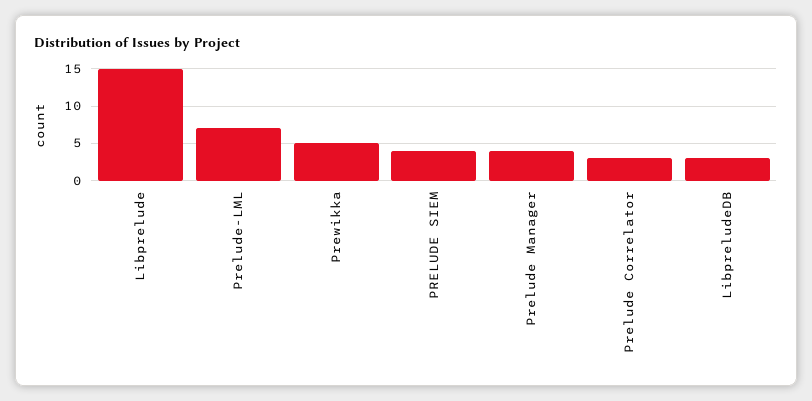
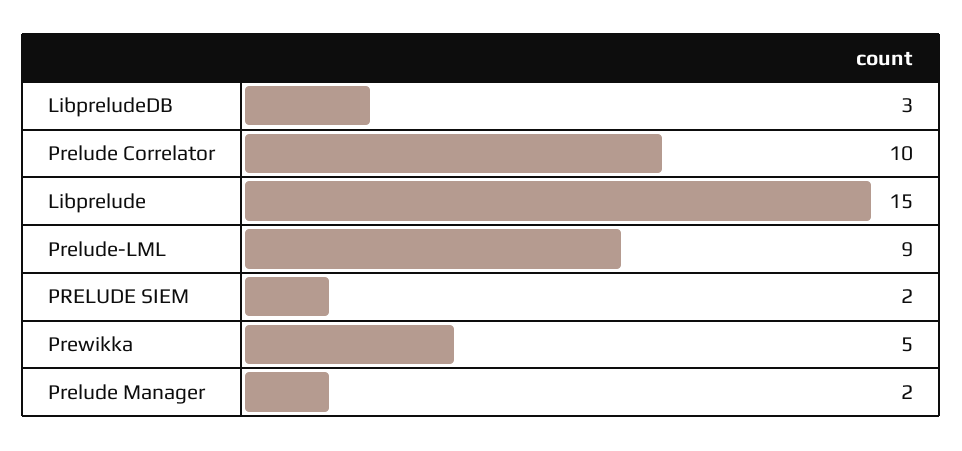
  {
    "Libprelude": 15,
-   "Prelude-LML": 7,
+   "Prelude-LML": 9,
    "Prewikka": 5,
-   "PRELUDE SIEM": 4,
+   "PRELUDE SIEM": 2,
-   "Prelude Manager": 4,
+   "Prelude Manager": 2,
-   "Prelude Correlator": 3,
+   "Prelude Correlator": 10,
    "LibpreludeDB": 3
  }

